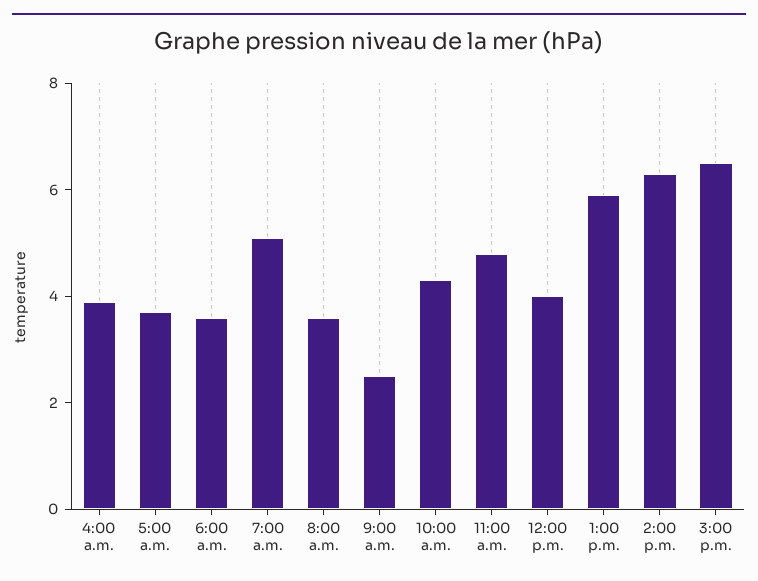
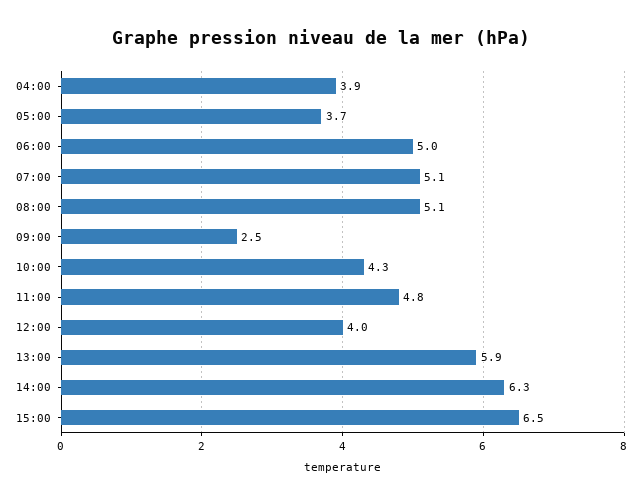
  {
    "4:00 a.m.": 3.9,
    "5:00 a.m.": 3.7,
-   "6:00 a.m.": 3.5,
+   "6:00 a.m.": 5,
    "7:00 a.m.": 5.1,
-   "8:00 a.m.": 3.5,
+   "8:00 a.m.": 5.1,
    "9:00 a.m.": 2.5,
    "10:00 a.m.": 4.3,
    "11:00 a.m.": 4.8,
    "12:00 p.m.": 4,
    "1:00 p.m.": 5.9,
    "2:00 p.m.": 6.3,
    "3:00 p.m.": 6.5
  }

